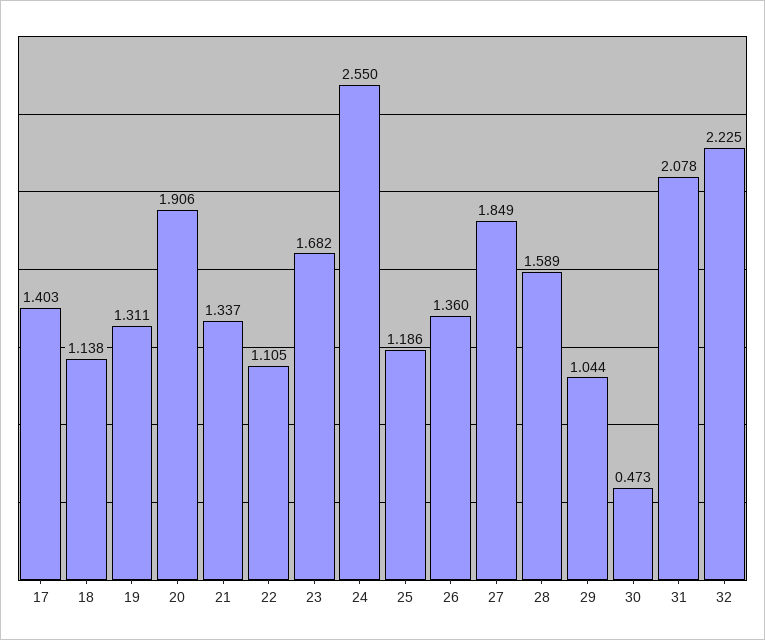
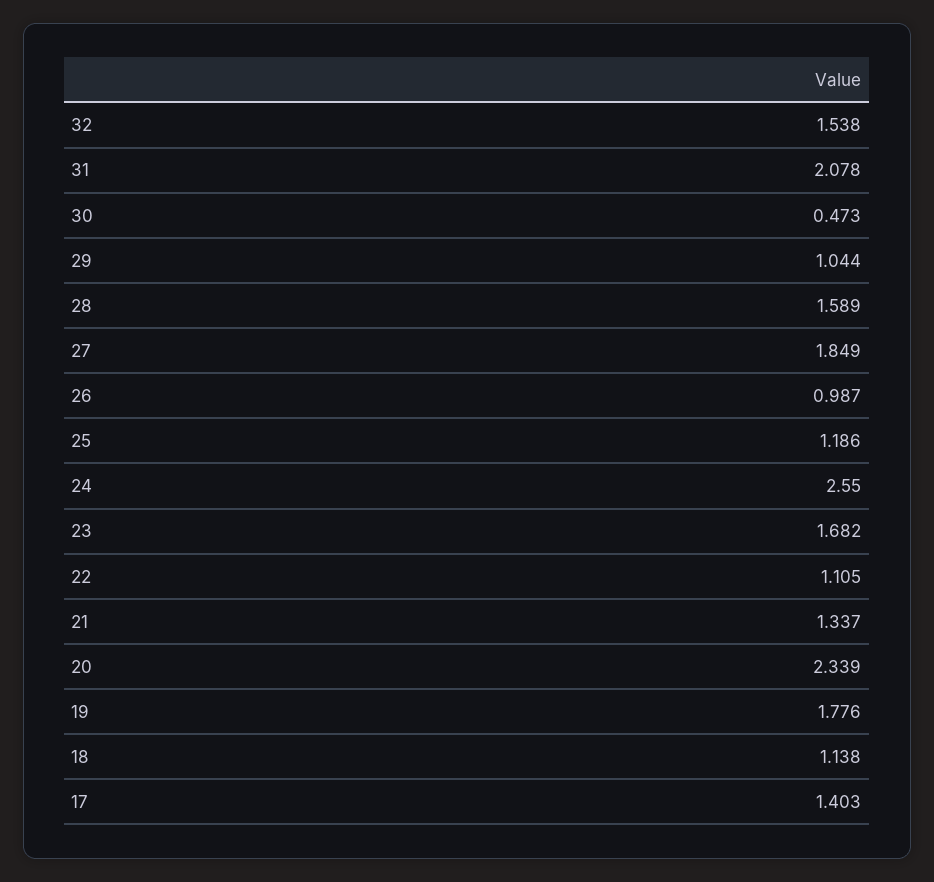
  {
    "17": 1.403,
    "18": 1.138,
-   "19": 1.311,
+   "19": 1.776,
-   "20": 1.906,
+   "20": 2.339,
    "21": 1.337,
    "22": 1.105,
    "23": 1.682,
    "24": 2.55,
    "25": 1.186,
-   "26": 1.36,
+   "26": 0.987,
    "27": 1.849,
    "28": 1.589,
    "29": 1.044,
    "30": 0.473,
    "31": 2.078,
-   "32": 2.225
+   "32": 1.538
  }

